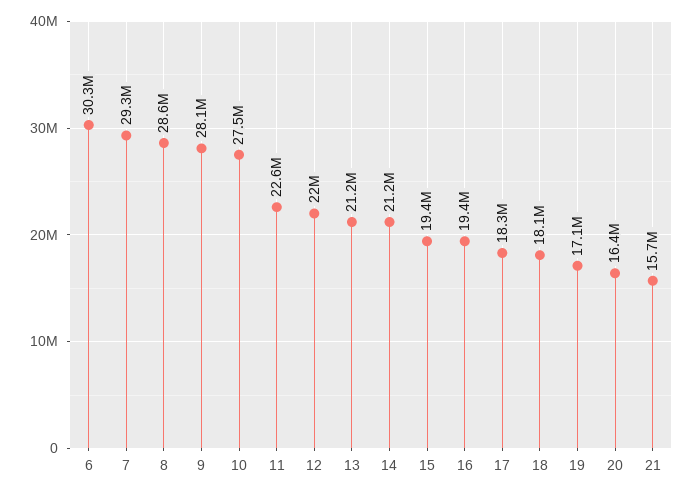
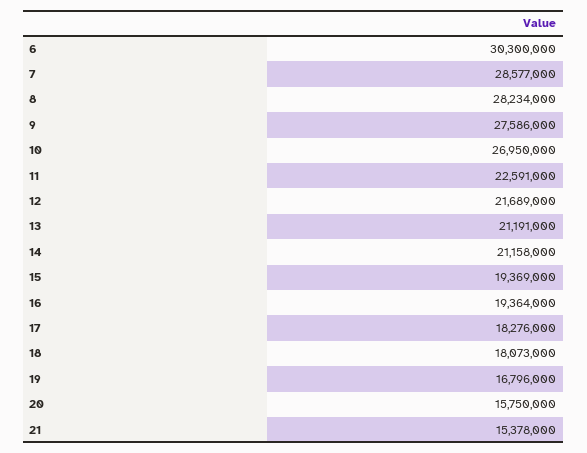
  {
    "6": 30300000,
-   "7": 29300000,
+   "7": 28577000,
-   "8": 28600000,
+   "8": 28234000,
-   "9": 28100000,
+   "9": 27586000,
-   "10": 27500000,
+   "10": 26950000,
    "11": 22591000,
-   "12": 22000000,
+   "12": 21689000,
    "13": 21191000,
    "14": 21158000,
    "15": 19369000,
    "16": 19364000,
    "17": 18276000,
    "18": 18073000,
-   "19": 17100000,
+   "19": 16796000,
-   "20": 16400000,
+   "20": 15750000,
-   "21": 15700000
+   "21": 15378000
  }

